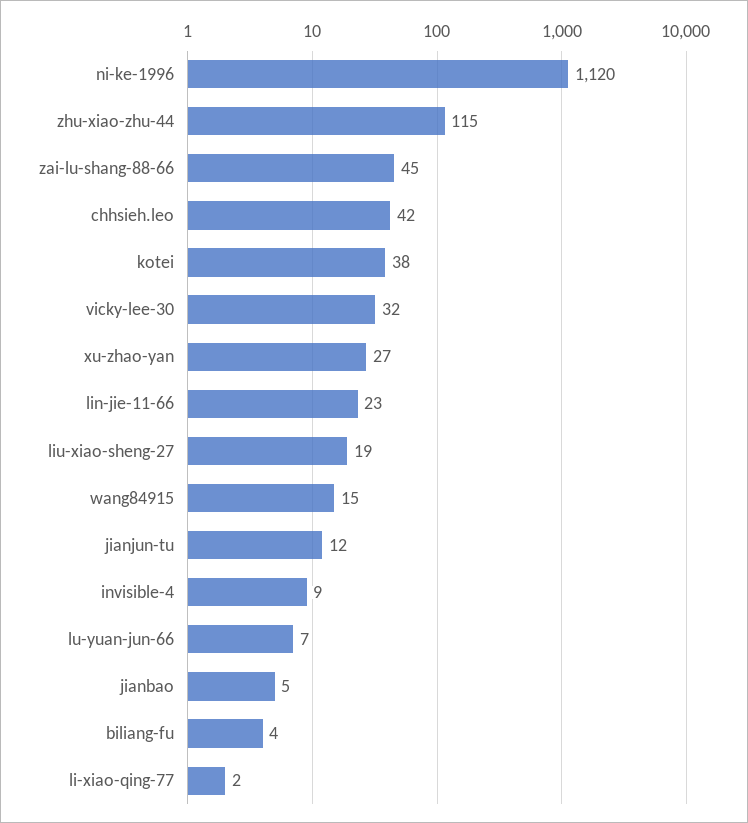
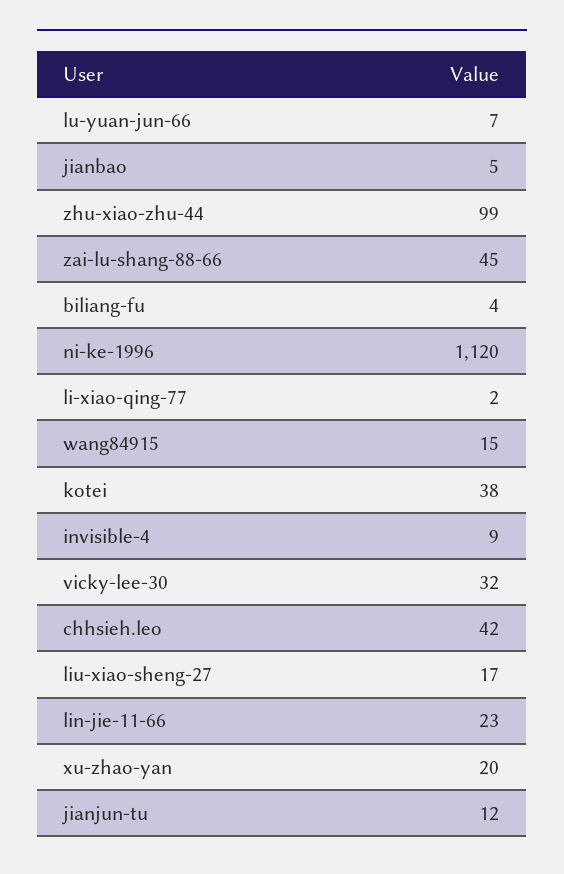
  {
    "ni-ke-1996": 1120,
-   "zhu-xiao-zhu-44": 115,
+   "zhu-xiao-zhu-44": 99,
    "zai-lu-shang-88-66": 45,
    "chhsieh.leo": 42,
    "kotei": 38,
    "vicky-lee-30": 32,
-   "xu-zhao-yan": 27,
+   "xu-zhao-yan": 20,
    "lin-jie-11-66": 23,
-   "liu-xiao-sheng-27": 19,
+   "liu-xiao-sheng-27": 17,
    "wang84915": 15,
    "jianjun-tu": 12,
    "invisible-4": 9,
    "lu-yuan-jun-66": 7,
    "jianbao": 5,
    "biliang-fu": 4,
    "li-xiao-qing-77": 2
  }

